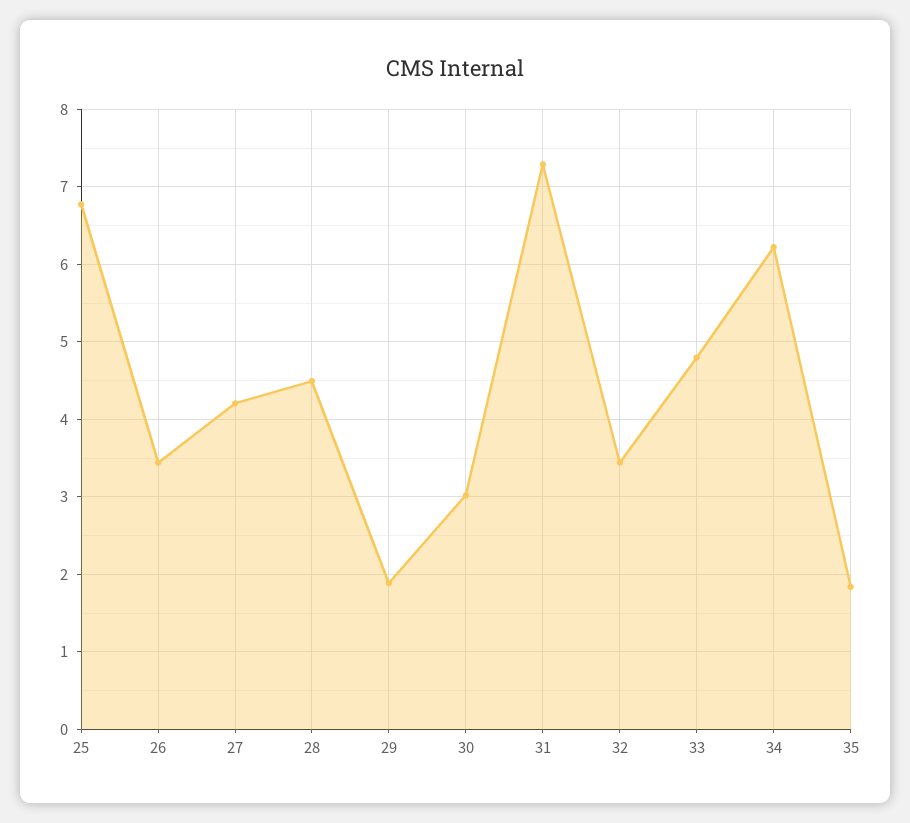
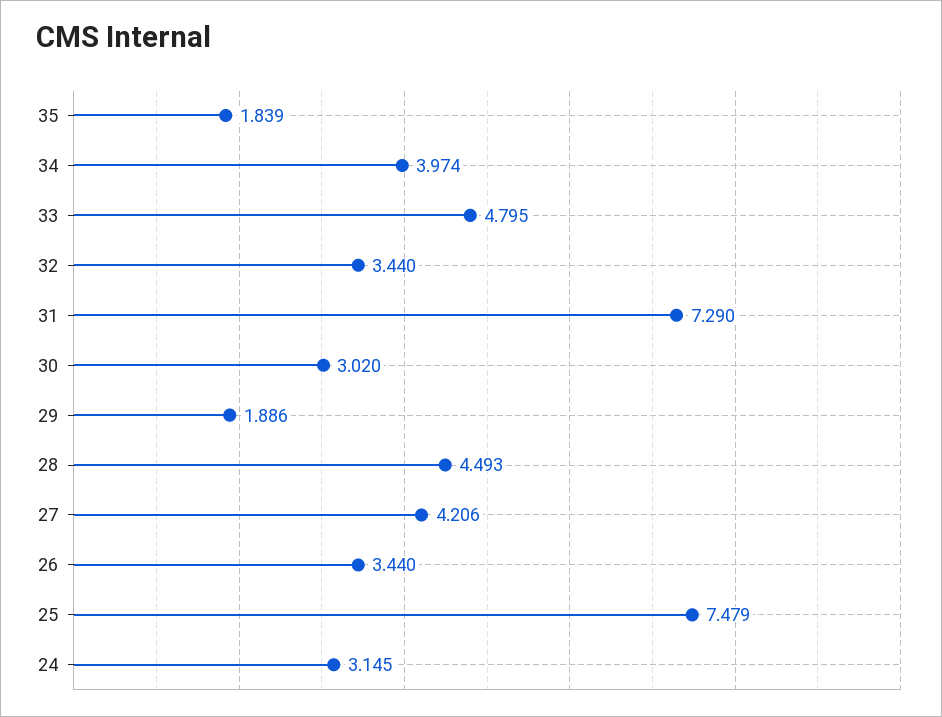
  {
-   "25": 6.8,
+   "25": 7.479,
    "26": 3.44,
    "27": 4.206,
    "28": 4.493,
    "29": 1.886,
    "30": 3.02,
    "31": 7.29,
    "32": 3.44,
    "33": 4.795,
-   "34": 6.2,
+   "34": 3.974,
-   "35": 1.839
+   "35": 1.839,
+   "24": 3.145
  }

